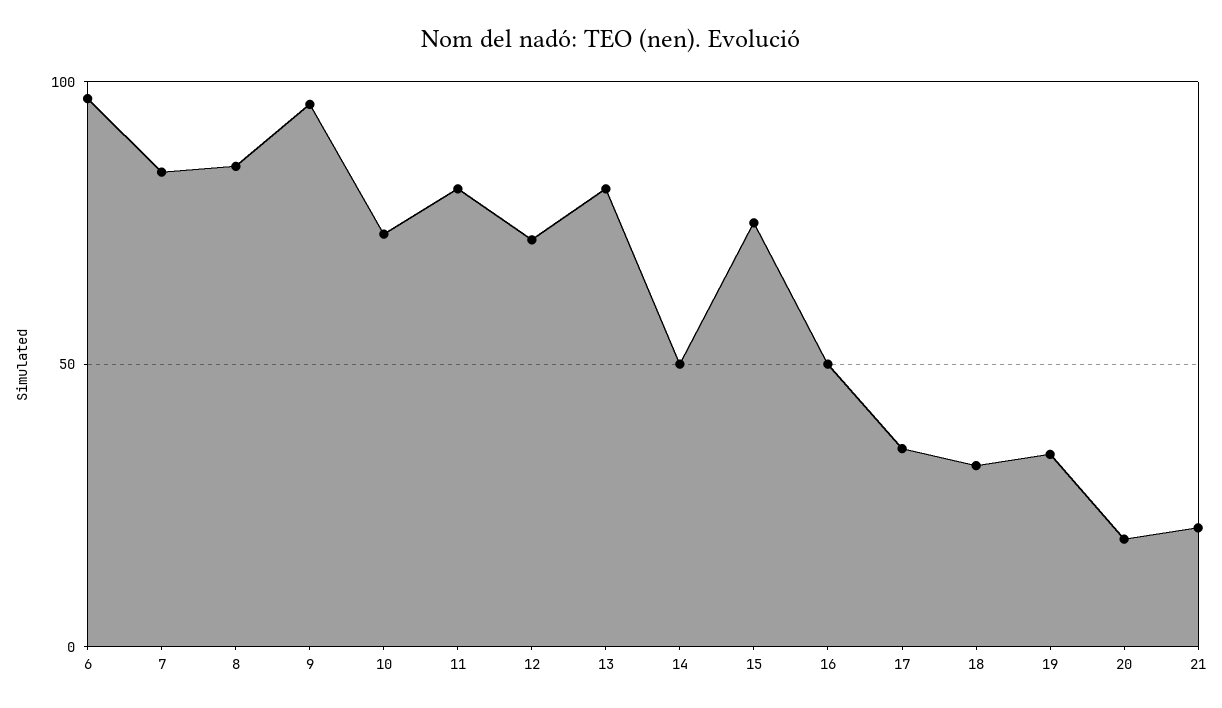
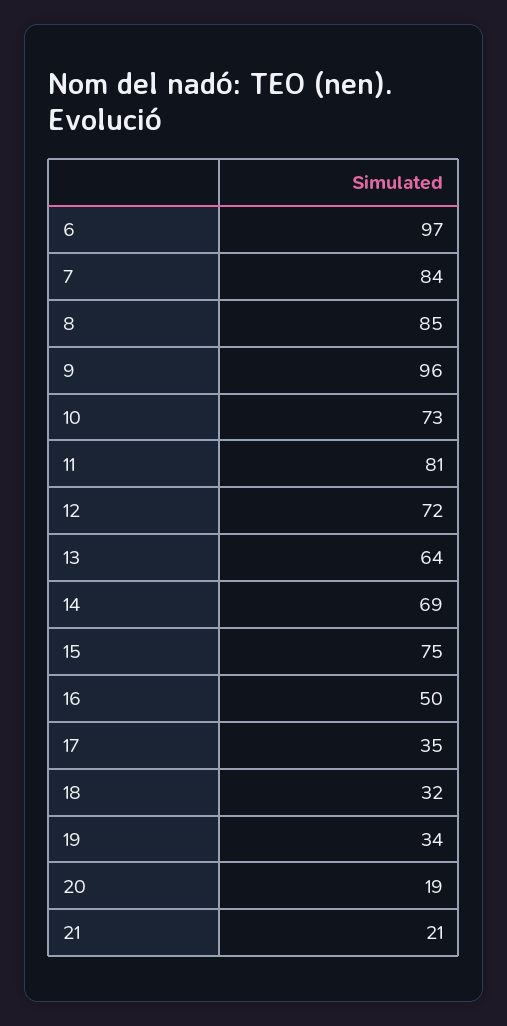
  {
    "6": 97,
    "7": 84,
    "8": 85,
    "9": 96,
    "10": 73,
    "11": 81,
    "12": 72,
-   "13": 80,
+   "13": 64,
-   "14": 50,
+   "14": 69,
    "15": 75,
    "16": 50,
    "17": 35,
    "18": 32,
    "19": 34,
    "20": 19,
    "21": 21
  }

